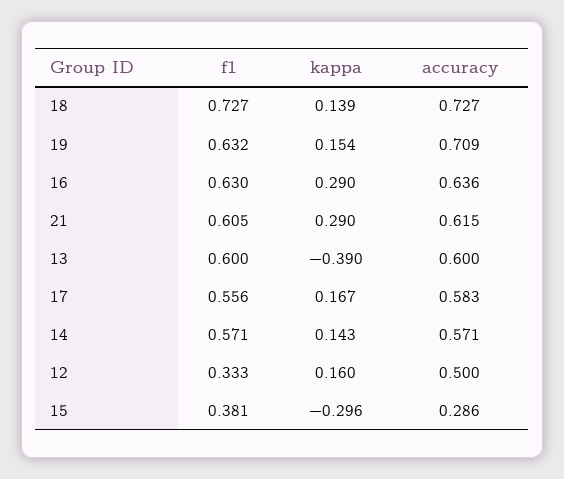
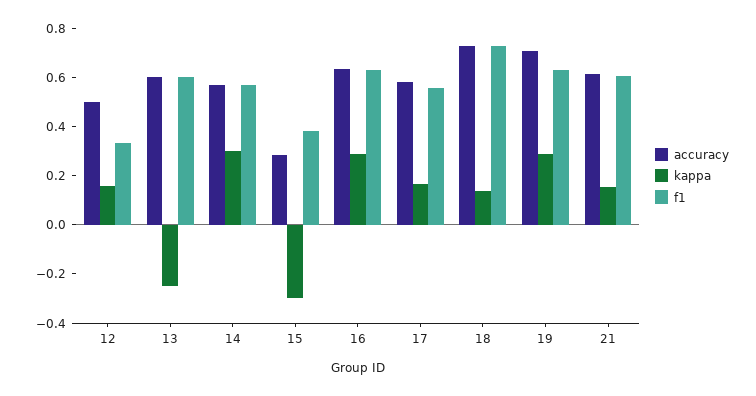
  {
    "f1": {
      "18": 0.727,
      "19": 0.632,
      "16": 0.63,
      "21": 0.605,
      "13": 0.6,
      "17": 0.556,
      "14": 0.571,
      "12": 0.333,
      "15": 0.381
    },
    "kappa": {
      "18": 0.139,
-     "19": 0.154,
+     "19": 0.3,
      "16": 0.29,
-     "21": 0.29,
+     "21": 0.15,
-     "13": -0.39,
+     "13": -0.25,
      "17": 0.167,
-     "14": 0.143,
+     "14": 0.3,
      "12": 0.16,
      "15": -0.296
    },
    "accuracy": {
      "18": 0.727,
      "19": 0.709,
      "16": 0.636,
      "21": 0.615,
      "13": 0.6,
      "17": 0.583,
      "14": 0.571,
      "12": 0.5,
      "15": 0.286
    }
  }

